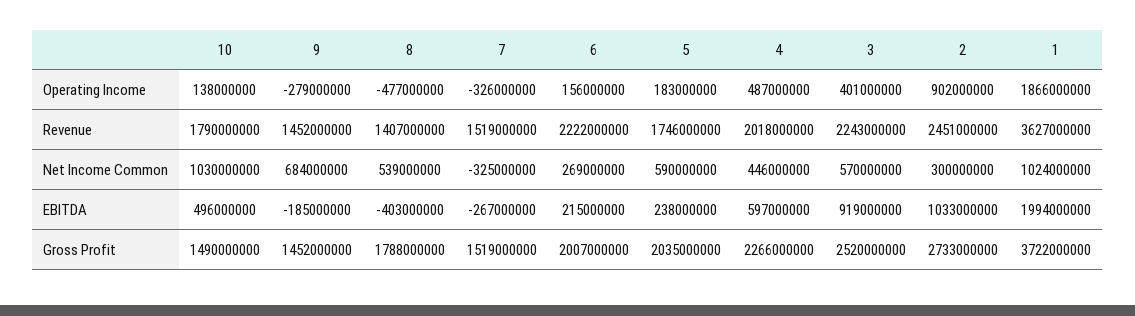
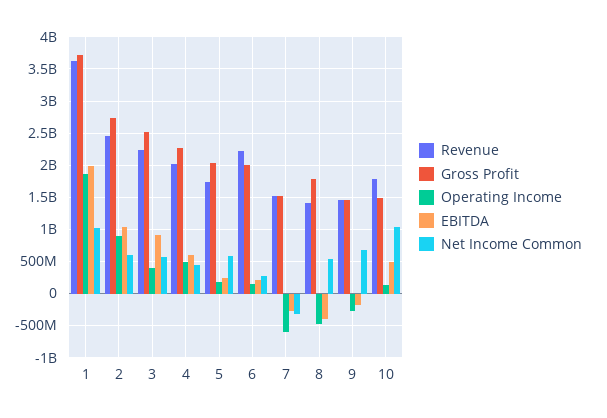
  {
    "Operating Income": {
      "10": 138000000,
      "9": -279000000,
      "8": -477000000,
-     "7": -326000000,
+     "7": -600000000,
      "6": 156000000,
      "5": 183000000,
      "4": 487000000,
      "3": 401000000,
      "2": 902000000,
      "1": 1866000000
    },
    "Revenue": {
      "10": 1790000000,
      "9": 1452000000,
      "8": 1407000000,
      "7": 1519000000,
      "6": 2222000000,
      "5": 1746000000,
      "4": 2018000000,
      "3": 2243000000,
      "2": 2451000000,
      "1": 3627000000
    },
    "Net Income Common": {
      "10": 1030000000,
      "9": 684000000,
      "8": 539000000,
      "7": -325000000,
      "6": 269000000,
      "5": 590000000,
      "4": 446000000,
      "3": 570000000,
-     "2": 300000000,
+     "2": 600000000,
      "1": 1024000000
    },
    "EBITDA": {
      "10": 496000000,
      "9": -185000000,
      "8": -403000000,
      "7": -267000000,
      "6": 215000000,
      "5": 238000000,
      "4": 597000000,
      "3": 919000000,
      "2": 1033000000,
      "1": 1994000000
    },
    "Gross Profit": {
      "10": 1490000000,
      "9": 1452000000,
      "8": 1788000000,
      "7": 1519000000,
      "6": 2007000000,
      "5": 2035000000,
      "4": 2266000000,
      "3": 2520000000,
      "2": 2733000000,
      "1": 3722000000
    }
  }

